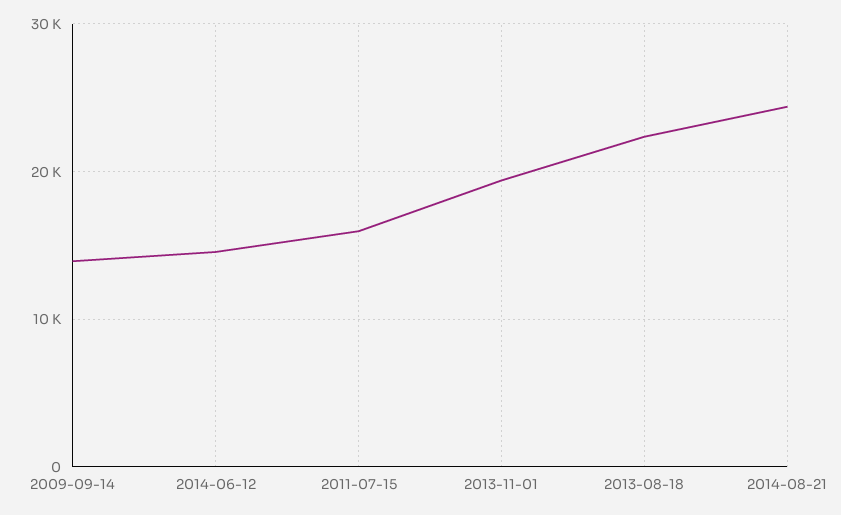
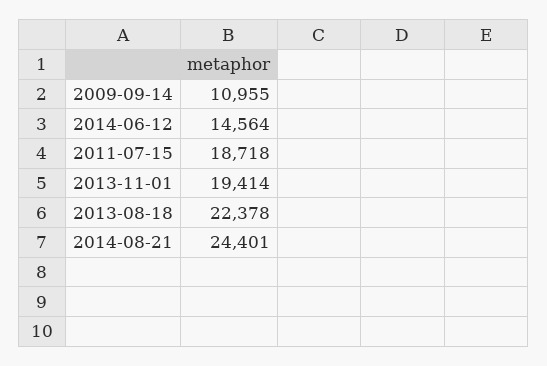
  {
-   "2009-09-14": 14000,
+   "2009-09-14": 10955,
    "2014-06-12": 14564,
-   "2011-07-15": 16000,
+   "2011-07-15": 18718,
    "2013-11-01": 19414,
    "2013-08-18": 22378,
    "2014-08-21": 24401
  }

